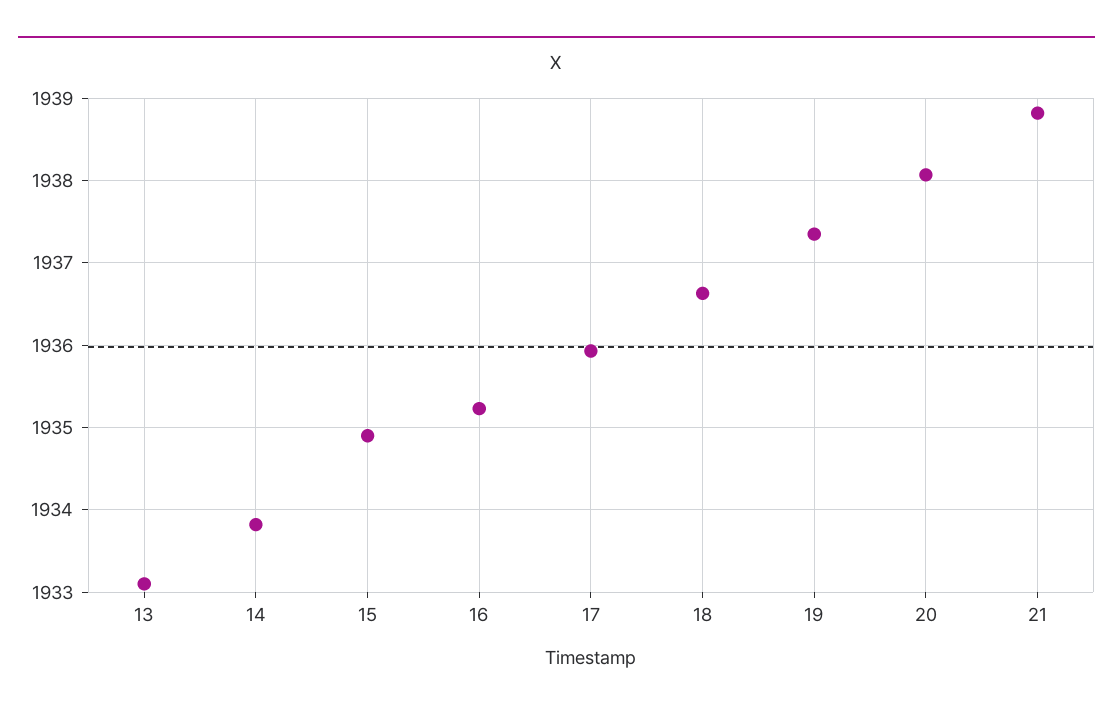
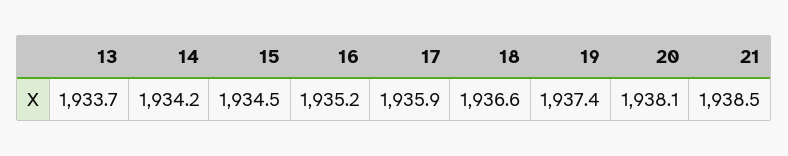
  {
-   "13": 1933.1,
+   "13": 1933.7,
-   "14": 1933.8,
+   "14": 1934.2,
-   "15": 1934.9,
+   "15": 1934.5,
    "16": 1935.2,
    "17": 1935.9,
    "18": 1936.6,
    "19": 1937.4,
    "20": 1938.1,
-   "21": 1938.8
+   "21": 1938.5
  }

